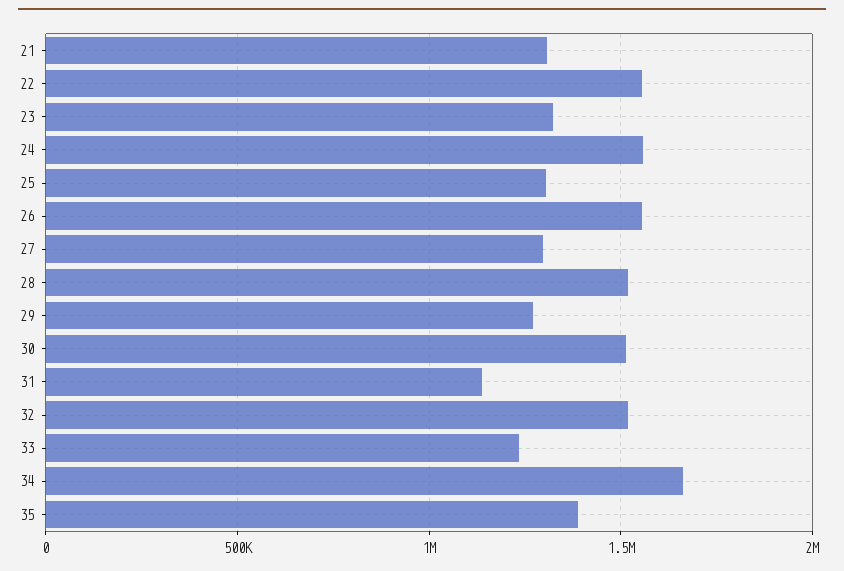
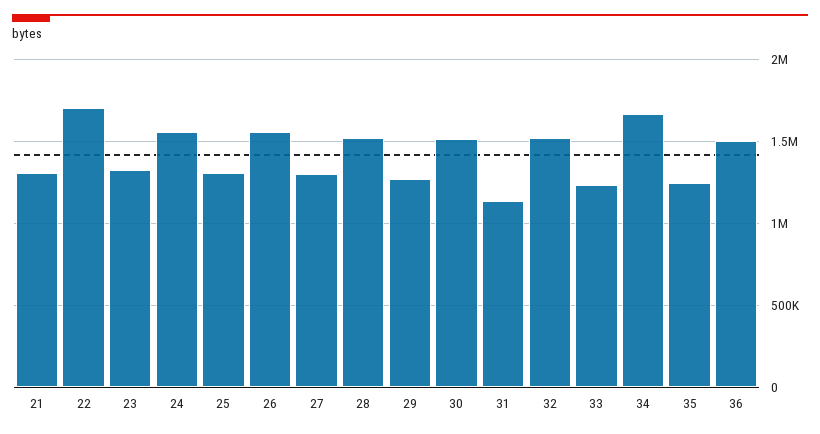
  {
    "21": 1300000,
-   "22": 1550000,
+   "22": 1700000,
    "23": 1300000,
    "24": 1550000,
    "25": 1300000,
    "26": 1550000,
    "27": 1300000,
    "28": 1500000,
    "29": 1250000,
    "30": 1500000,
    "31": 1150000,
    "32": 1500000,
    "33": 1250000,
    "34": 1650000,
-   "35": 1400000
+   "35": 1250000,
+   "36": 1500000
  }

